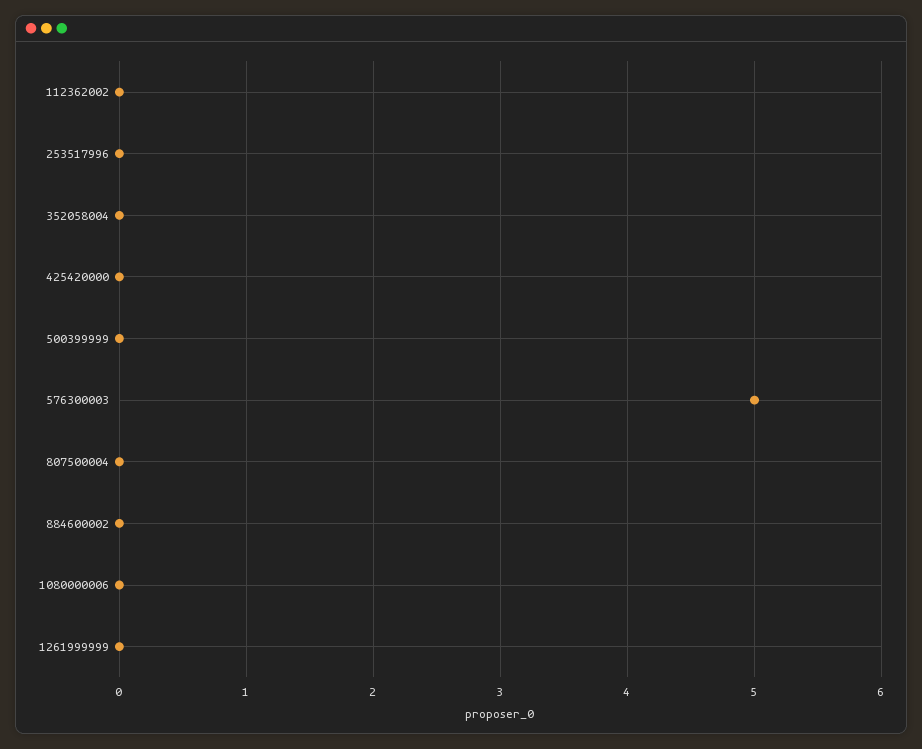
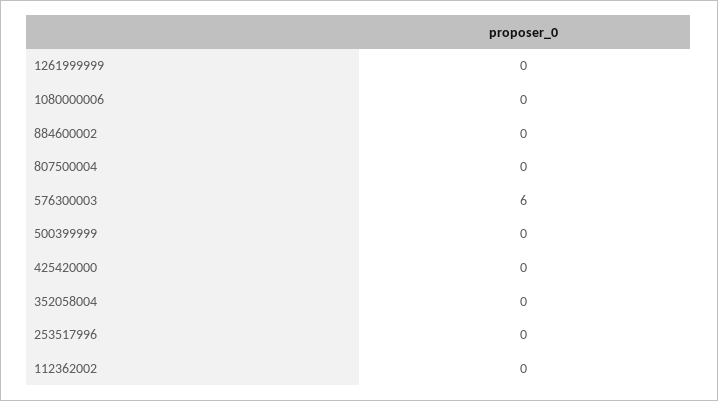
  {
    "112362002": 0,
    "253517996": 0,
    "352058004": 0,
    "425420000": 0,
    "500399999": 0,
-   "576300003": 5,
+   "576300003": 6,
    "807500004": 0,
    "884600002": 0,
    "1080000006": 0,
    "1261999999": 0
  }

